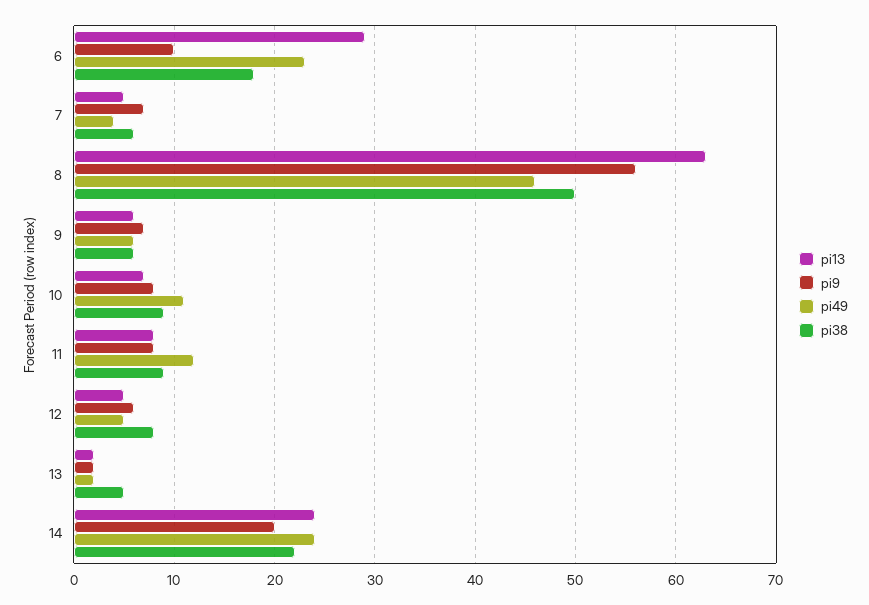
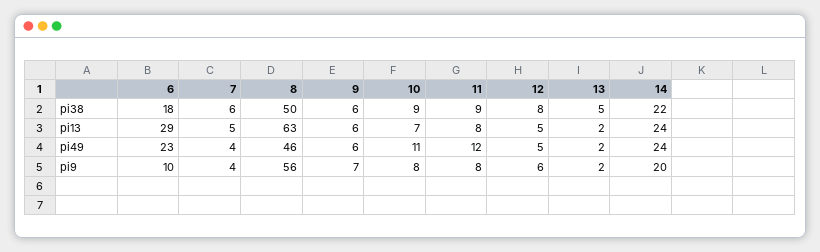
  {
    "pi13": {
      "6": 29,
      "7": 5,
      "8": 63,
      "9": 6,
      "10": 7,
      "11": 8,
      "12": 5,
      "13": 2,
      "14": 24
    },
    "pi9": {
      "6": 10,
-     "7": 7,
+     "7": 4,
      "8": 56,
      "9": 7,
      "10": 8,
      "11": 8,
      "12": 6,
      "13": 2,
      "14": 20
    },
    "pi49": {
      "6": 23,
      "7": 4,
      "8": 46,
      "9": 6,
      "10": 11,
      "11": 12,
      "12": 5,
      "13": 2,
      "14": 24
    },
    "pi38": {
      "6": 18,
      "7": 6,
      "8": 50,
      "9": 6,
      "10": 9,
      "11": 9,
      "12": 8,
      "13": 5,
      "14": 22
    }
  }

